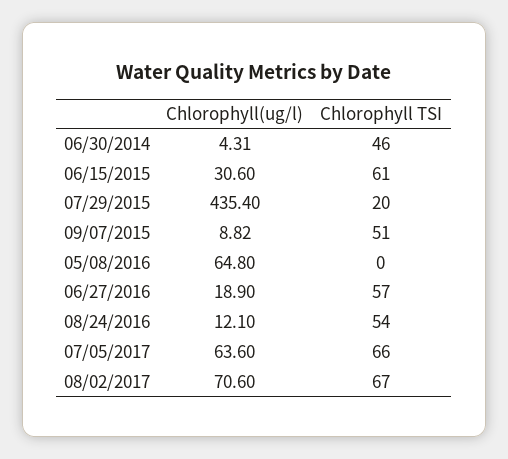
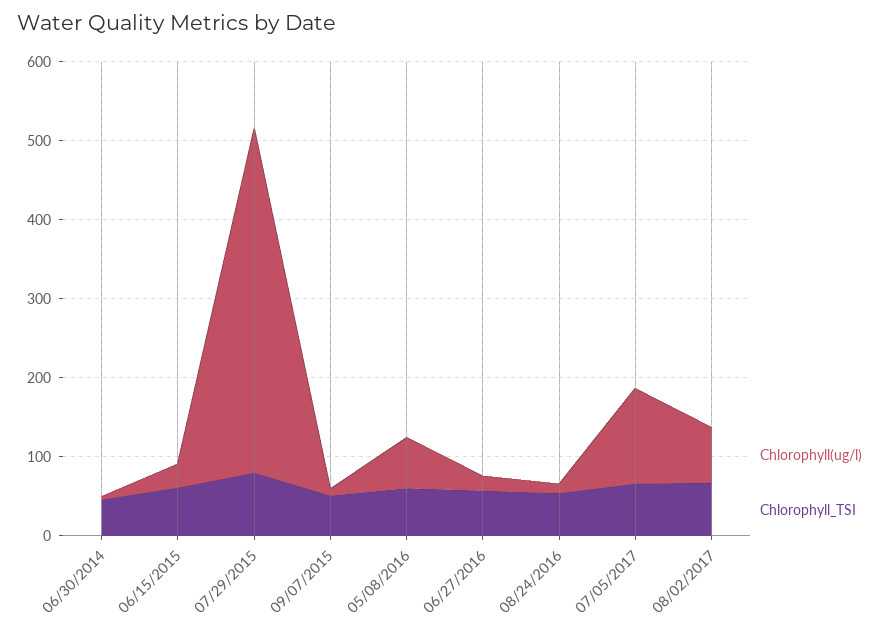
  {
    "Chlorophyll(ug/l)": {
      "06/30/2014": 4.31,
      "06/15/2015": 30.6,
      "07/29/2015": 435.4,
      "09/07/2015": 8.82,
      "05/08/2016": 64.8,
      "06/27/2016": 18.9,
      "08/24/2016": 12.1,
-     "07/05/2017": 63.6,
+     "07/05/2017": 120,
      "08/02/2017": 70.6
    },
    "Chlorophyll TSI": {
      "06/30/2014": 46,
      "06/15/2015": 61,
-     "07/29/2015": 20,
+     "07/29/2015": 80,
      "09/07/2015": 51,
-     "05/08/2016": 0,
+     "05/08/2016": 60,
      "06/27/2016": 57,
      "08/24/2016": 54,
      "07/05/2017": 66,
      "08/02/2017": 67
    }
  }

